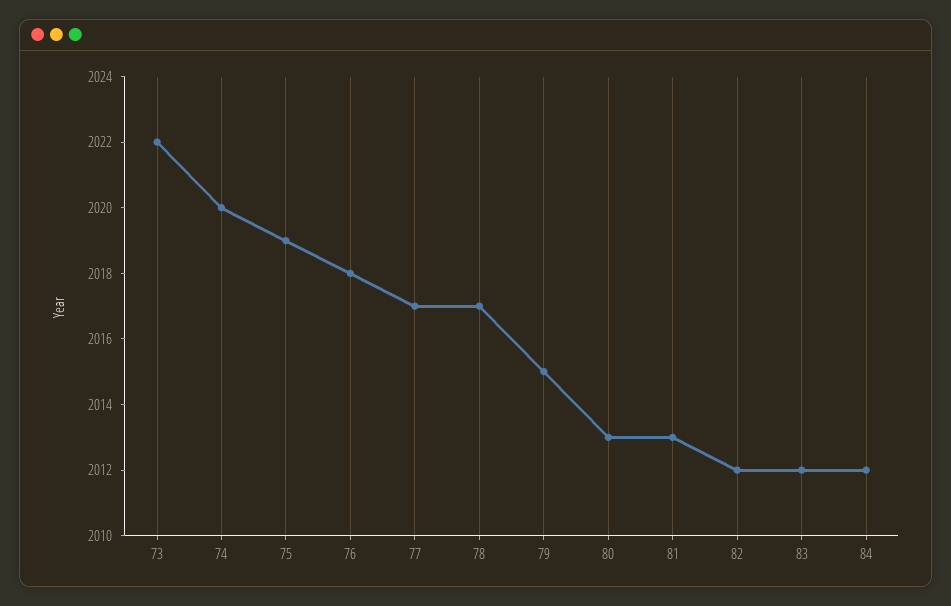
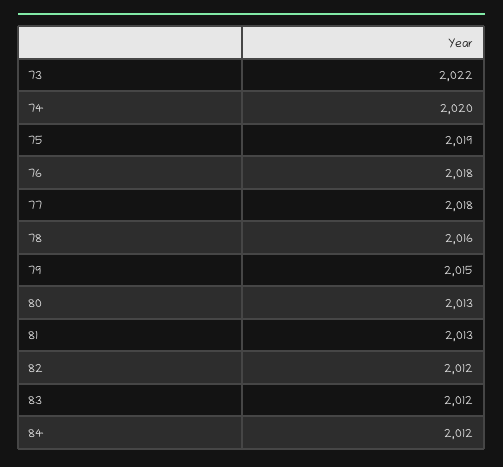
  {
    "73": 2022,
    "74": 2020,
    "75": 2019,
    "76": 2018,
-   "77": 2017,
+   "77": 2018,
-   "78": 2017,
+   "78": 2016,
    "79": 2015,
    "80": 2013,
    "81": 2013,
    "82": 2012,
    "83": 2012,
    "84": 2012
  }

